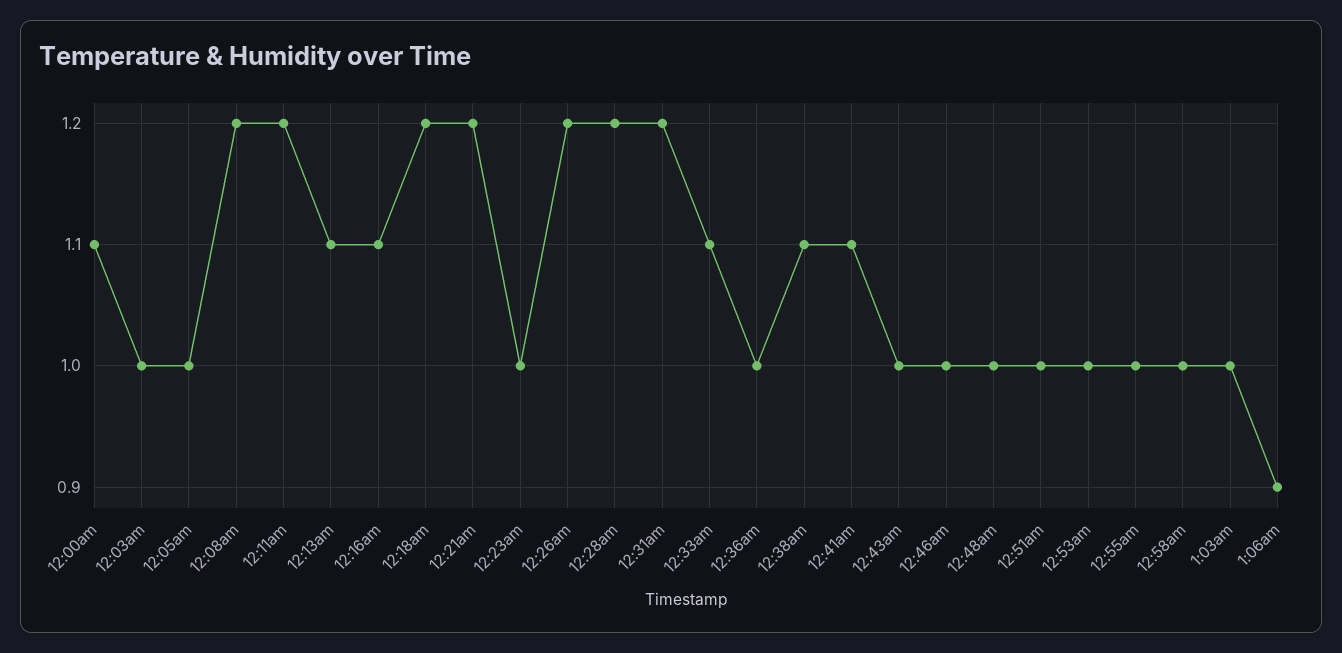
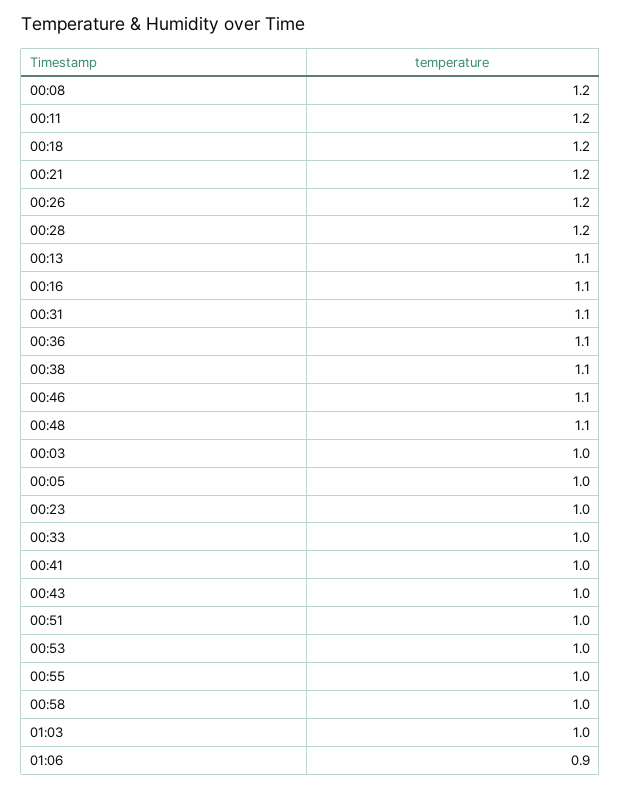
  {
-   "12:00am": 1.1,
    "12:03am": 1,
    "12:05am": 1,
    "12:08am": 1.2,
    "12:11am": 1.2,
    "12:13am": 1.1,
    "12:16am": 1.1,
    "12:18am": 1.2,
    "12:21am": 1.2,
    "12:23am": 1,
    "12:26am": 1.2,
    "12:28am": 1.2,
-   "12:31am": 1.2,
+   "12:31am": 1.1,
-   "12:33am": 1.1,
+   "12:33am": 1,
-   "12:36am": 1,
+   "12:36am": 1.1,
    "12:38am": 1.1,
-   "12:41am": 1.1,
+   "12:41am": 1,
    "12:43am": 1,
-   "12:46am": 1,
+   "12:46am": 1.1,
-   "12:48am": 1,
+   "12:48am": 1.1,
    "12:51am": 1,
    "12:53am": 1,
    "12:55am": 1,
    "12:58am": 1,
    "1:03am": 1,
    "1:06am": 0.9
  }

